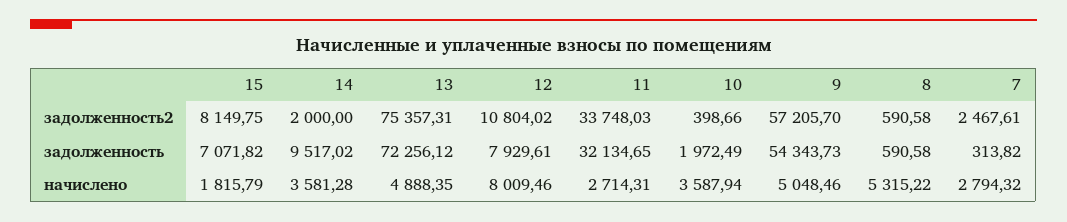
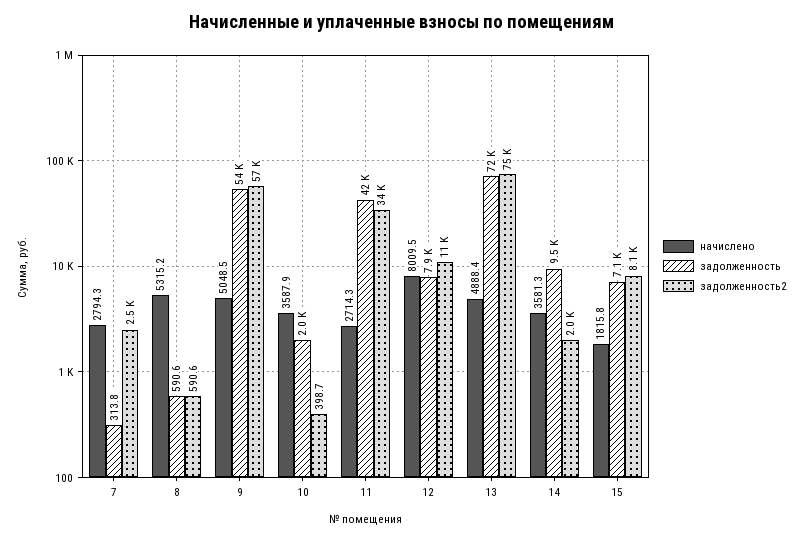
  {
    "задолженность2": {
      "15": 8149.75,
      "14": 2000,
      "13": 75357.31,
      "12": 10804.02,
      "11": 33748.03,
      "10": 398.66,
      "9": 57205.7,
      "8": 590.58,
      "7": 2467.61
    },
    "задолженность": {
      "15": 7071.82,
      "14": 9517.02,
      "13": 72256.12,
      "12": 7929.61,
-     "11": 32134.65,
+     "11": 42000,
      "10": 1972.49,
      "9": 54343.73,
      "8": 590.58,
      "7": 313.82
    },
    "начислено": {
      "15": 1815.79,
      "14": 3581.28,
      "13": 4888.35,
      "12": 8009.46,
      "11": 2714.31,
      "10": 3587.94,
      "9": 5048.46,
      "8": 5315.22,
      "7": 2794.32
    }
  }

